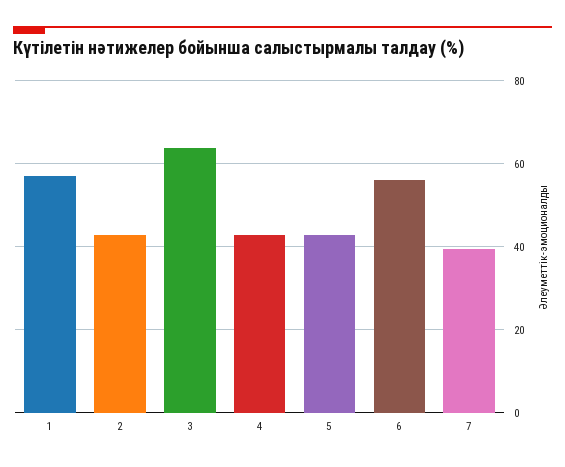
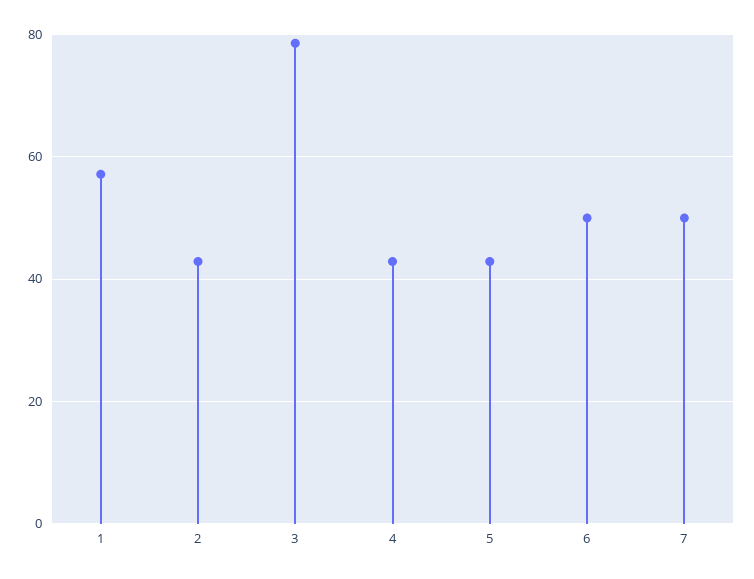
  {
    "1": 58,
    "2": 42,
-   "3": 64,
+   "3": 78,
    "4": 42,
    "5": 42,
-   "6": 56,
+   "6": 50,
-   "7": 40
+   "7": 50
  }

